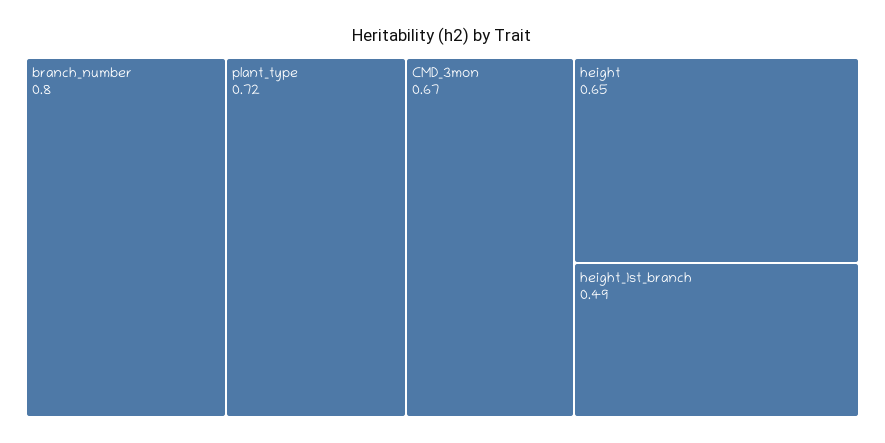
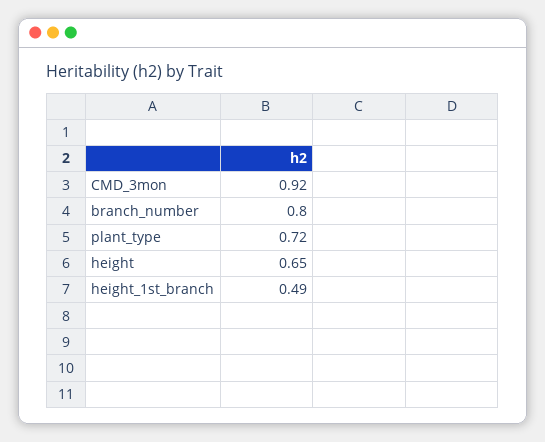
  {
    "branch_number": 0.8,
    "plant_type": 0.72,
-   "CMD_3mon": 0.67,
+   "CMD_3mon": 0.92,
    "height": 0.65,
    "height_1st_branch": 0.49
  }

